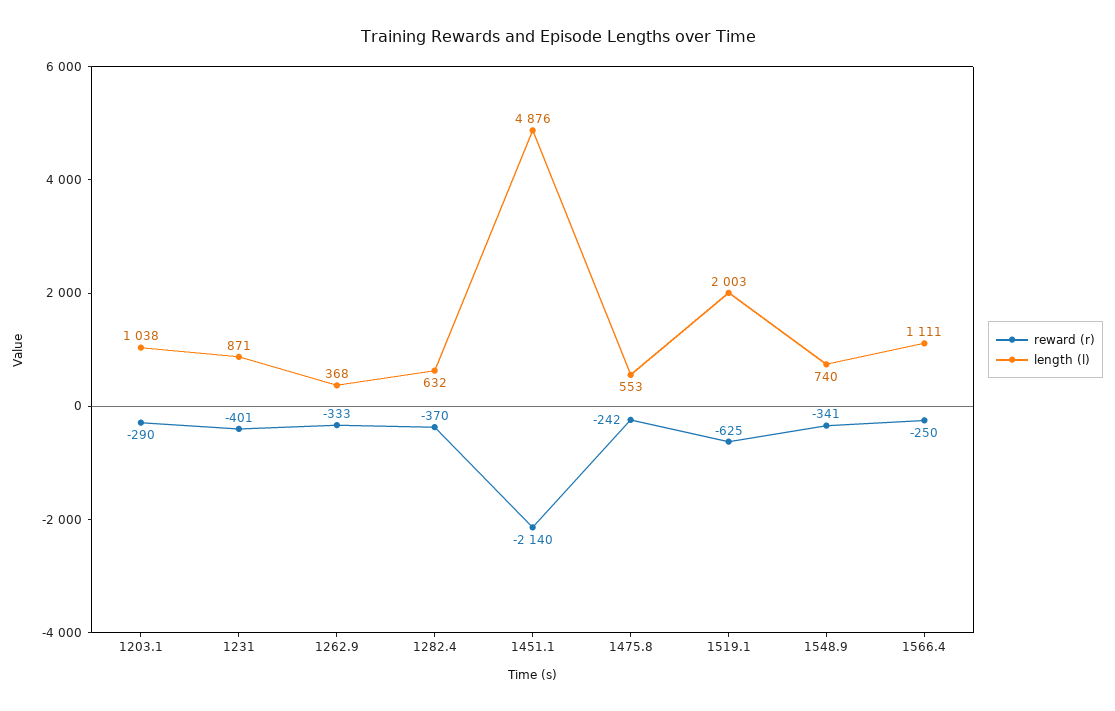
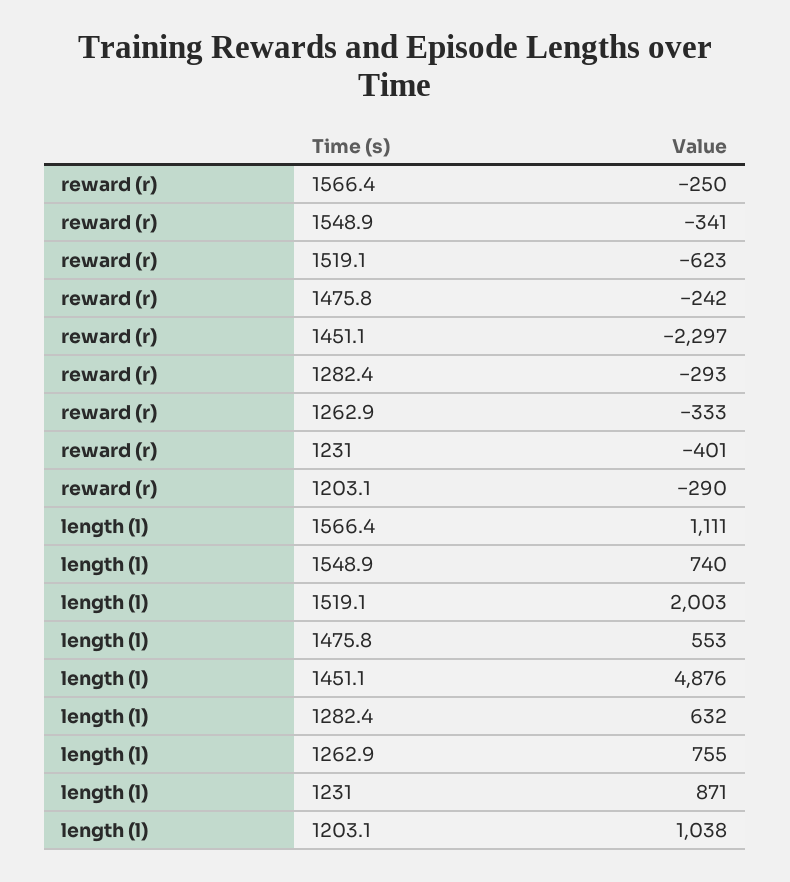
  {
    "reward (r)": {
      "1203.1": -290,
      "1231": -401,
      "1262.9": -333,
-     "1282.4": -370,
+     "1282.4": -293,
-     "1451.1": -2140,
+     "1451.1": -2297,
      "1475.8": -242,
-     "1519.1": -625,
+     "1519.1": -623,
      "1548.9": -341,
      "1566.4": -250
    },
    "length (l)": {
      "1203.1": 1038,
      "1231": 871,
-     "1262.9": 368,
+     "1262.9": 755,
      "1282.4": 632,
      "1451.1": 4876,
      "1475.8": 553,
      "1519.1": 2003,
      "1548.9": 740,
      "1566.4": 1111
    }
  }

